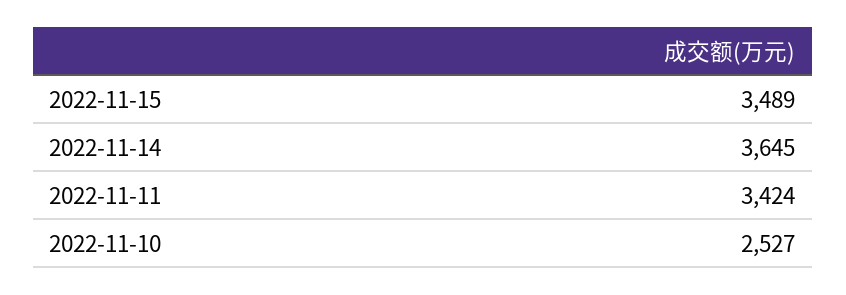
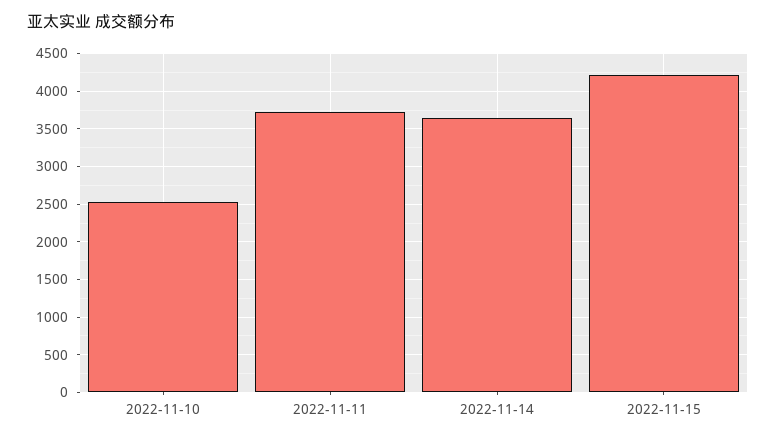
  {
-   "2022-11-15": 3489,
+   "2022-11-15": 4200,
    "2022-11-14": 3645,
-   "2022-11-11": 3424,
+   "2022-11-11": 3700,
    "2022-11-10": 2527
  }

